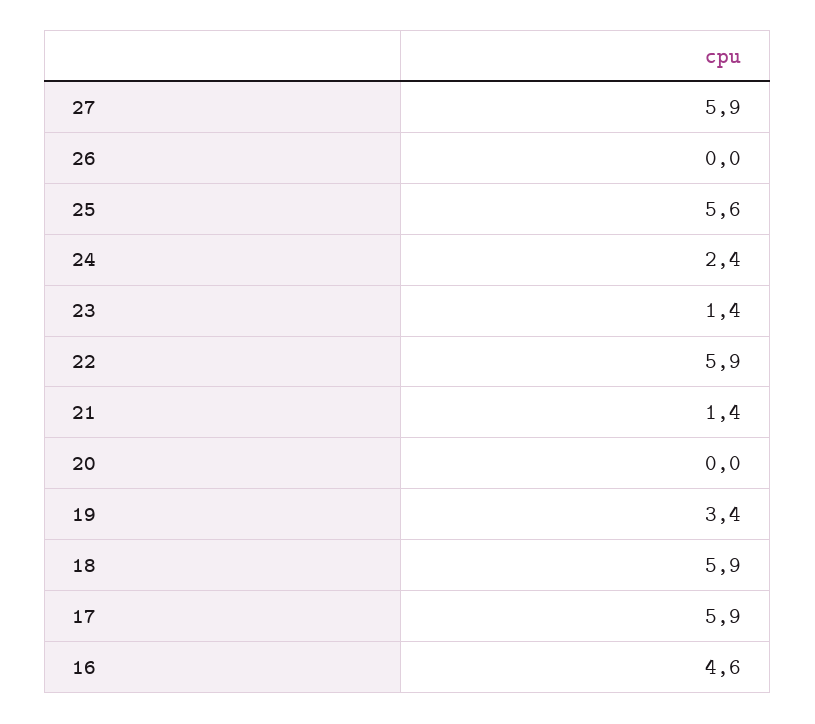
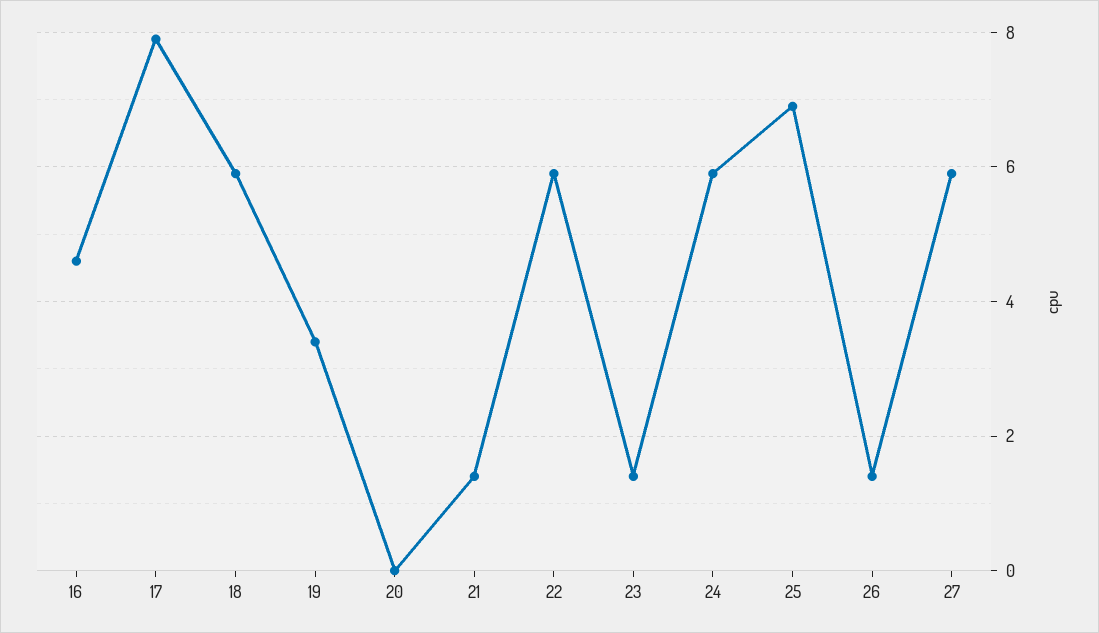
  {
    "27": 5.9,
-   "26": 0,
+   "26": 1.5,
-   "25": 5.6,
+   "25": 7,
-   "24": 2.4,
+   "24": 6,
    "23": 1.4,
    "22": 5.9,
    "21": 1.4,
    "20": 0,
    "19": 3.4,
    "18": 5.9,
-   "17": 5.9,
+   "17": 8,
    "16": 4.6
  }

